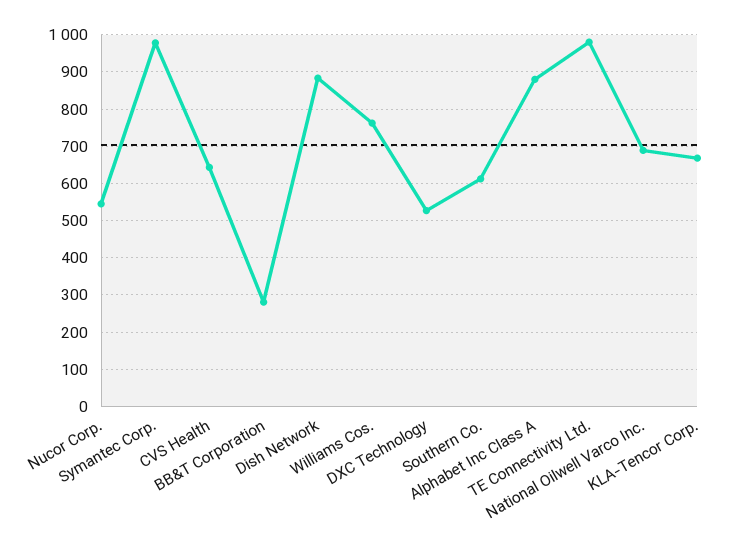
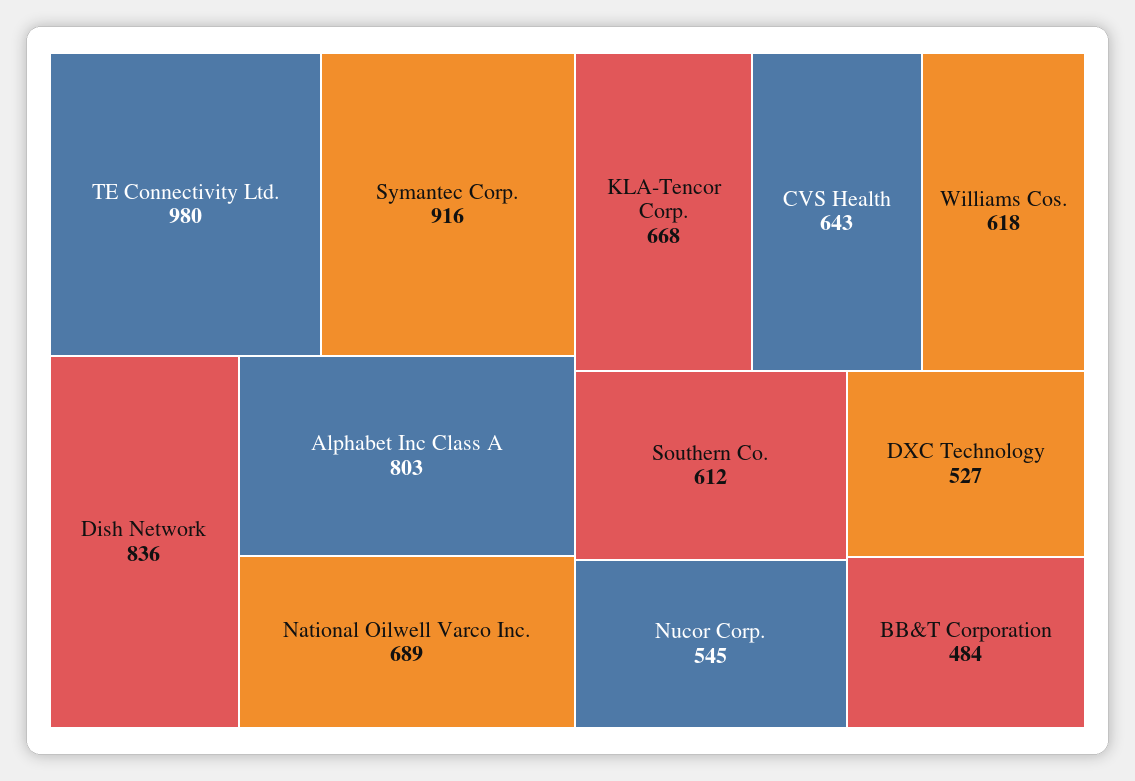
  {
    "Nucor Corp.": 545,
-   "Symantec Corp.": 980,
+   "Symantec Corp.": 916,
    "CVS Health": 643,
-   "BB&T Corporation": 280,
+   "BB&T Corporation": 484,
-   "Dish Network": 880,
+   "Dish Network": 836,
-   "Williams Cos.": 760,
+   "Williams Cos.": 618,
    "DXC Technology": 527,
    "Southern Co.": 612,
-   "Alphabet Inc Class A": 880,
+   "Alphabet Inc Class A": 803,
    "TE Connectivity Ltd.": 980,
    "National Oilwell Varco Inc.": 689,
    "KLA-Tencor Corp.": 668
  }

